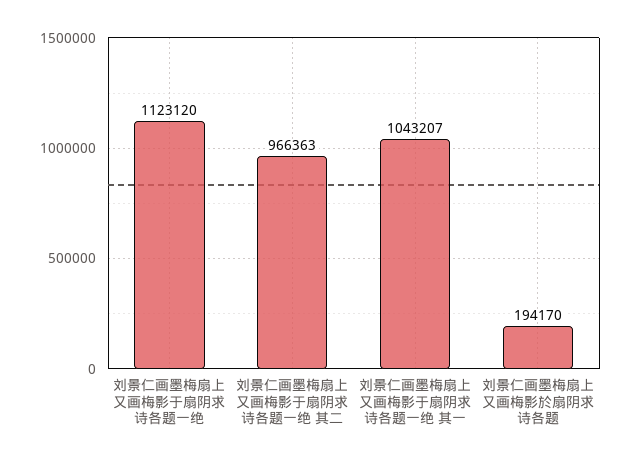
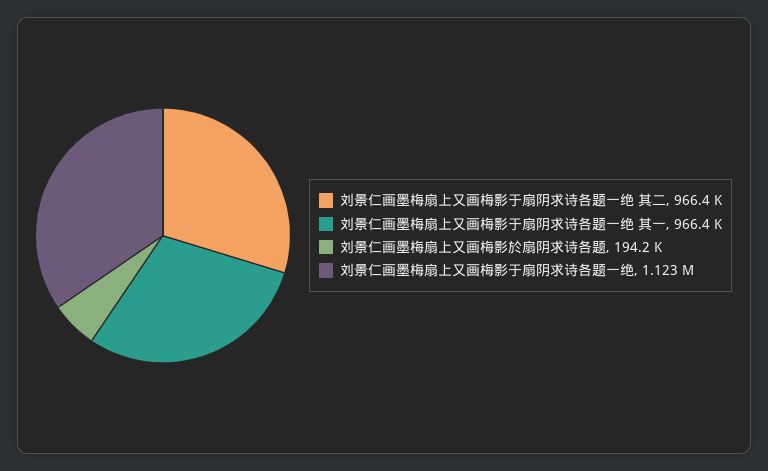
  {
    "刘景仁画墨梅扇上又画梅影于扇阴求诗各题一绝": 1123120,
    "刘景仁画墨梅扇上又画梅影于扇阴求诗各题一绝 其二": 966363,
-   "刘景仁画墨梅扇上又画梅影于扇阴求诗各题一绝 其一": 1043207,
+   "刘景仁画墨梅扇上又画梅影于扇阴求诗各题一绝 其一": 966400,
    "刘景仁画墨梅扇上又画梅影於扇阴求诗各题": 194170
  }

